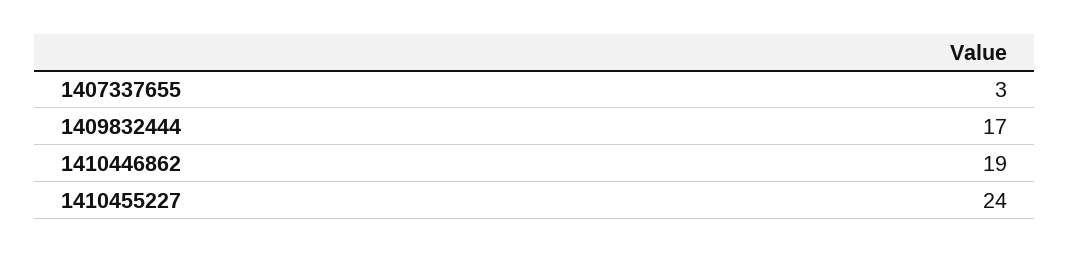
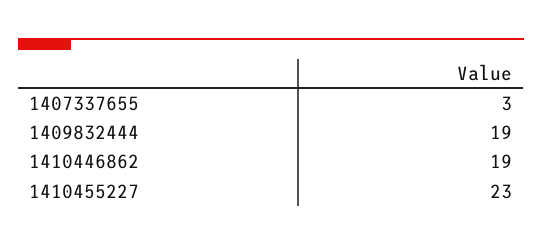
  {
    "1407337655": 3,
-   "1409832444": 17,
+   "1409832444": 19,
    "1410446862": 19,
-   "1410455227": 24
+   "1410455227": 23
  }

